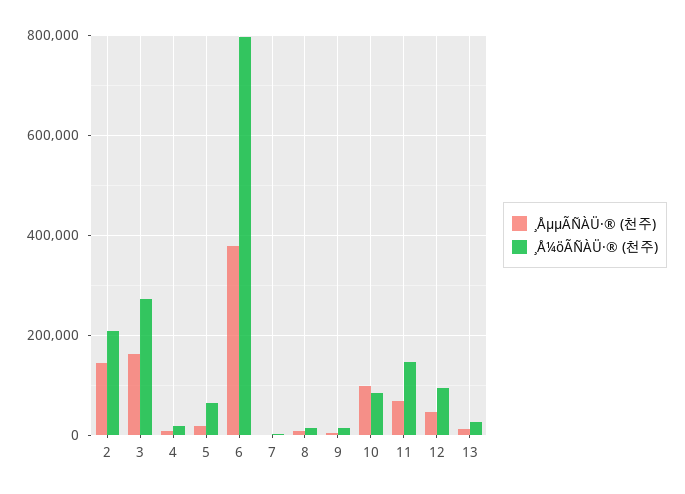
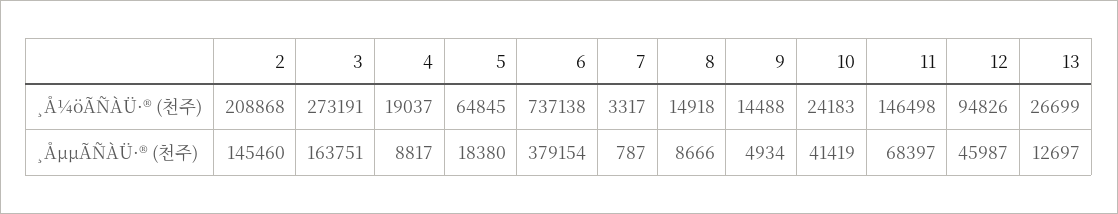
  {
    "¸ÅµµÃÑÀÜ·® (천주)": {
      "2": 145460,
      "3": 163751,
      "4": 8817,
      "5": 18380,
      "6": 379154,
      "7": 787,
      "8": 8666,
      "9": 4934,
-     "10": 100000,
+     "10": 41419,
      "11": 68397,
      "12": 45987,
      "13": 12697
    },
    "¸Å¼öÃÑÀÜ·® (천주)": {
      "2": 208868,
      "3": 273191,
      "4": 19037,
      "5": 64845,
-     "6": 800000,
+     "6": 737138,
      "7": 3317,
      "8": 14918,
      "9": 14488,
-     "10": 80000,
+     "10": 24183,
      "11": 146498,
      "12": 94826,
      "13": 26699
    }
  }

